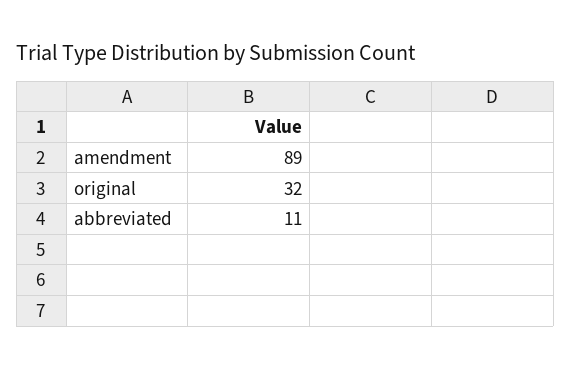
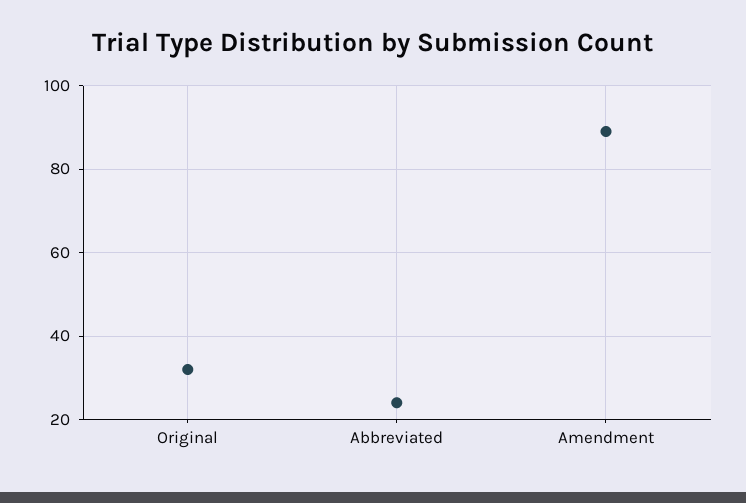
  {
    "amendment": 89,
    "original": 32,
-   "abbreviated": 11
+   "abbreviated": 25
  }

